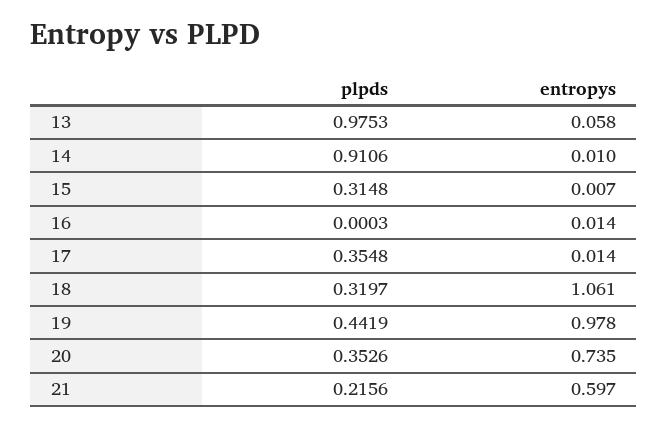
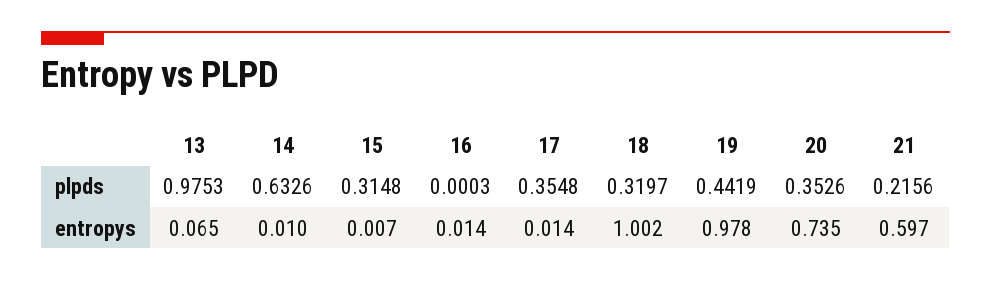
  {
    "plpds": {
      "13": 0.9753,
-     "14": 0.9106,
+     "14": 0.6326,
      "15": 0.3148,
      "16": 0.0003,
      "17": 0.3548,
      "18": 0.3197,
      "19": 0.4419,
      "20": 0.3526,
      "21": 0.2156
    },
    "entropys": {
-     "13": 0.058,
+     "13": 0.065,
      "14": 0.01,
      "15": 0.007,
      "16": 0.014,
      "17": 0.014,
-     "18": 1.061,
+     "18": 1.002,
      "19": 0.978,
      "20": 0.735,
      "21": 0.597
    }
  }

